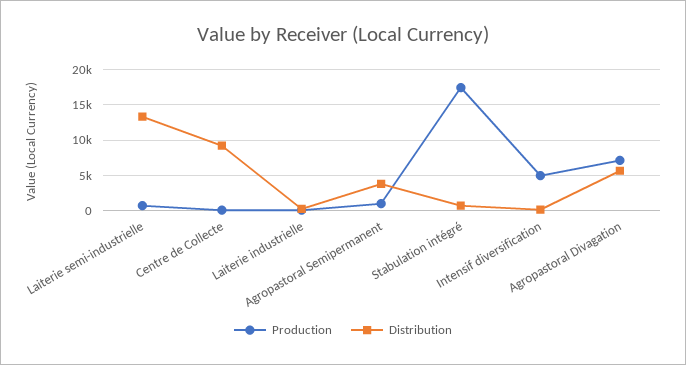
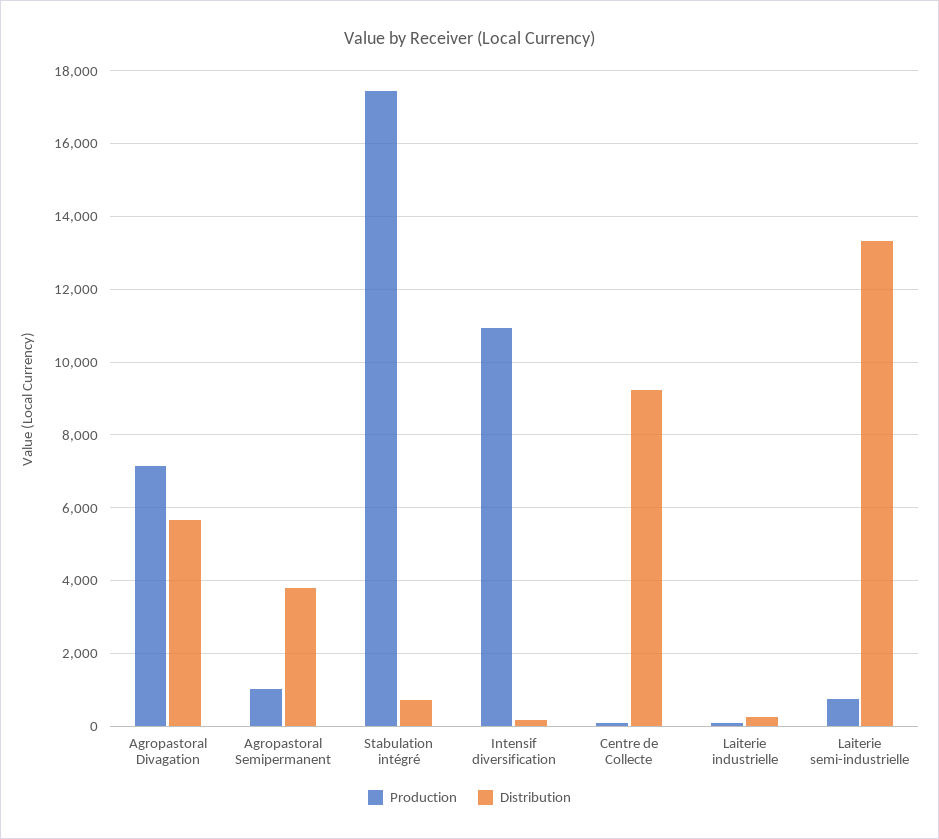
  {
    "Production": {
      "Laiterie semi-industrielle": 800,
      "Centre de Collecte": 0,
      "Laiterie industrielle": 0,
      "Agropastoral Semipermanent": 1000,
      "Stabulation intégré": 17400,
-     "Intensif diversification": 5000,
+     "Intensif diversification": 11000,
      "Agropastoral Divagation": 7200
    },
    "Distribution": {
      "Laiterie semi-industrielle": 13400,
      "Centre de Collecte": 9200,
      "Laiterie industrielle": 200,
      "Agropastoral Semipermanent": 3800,
      "Stabulation intégré": 800,
      "Intensif diversification": 200,
      "Agropastoral Divagation": 5600
    }
  }

